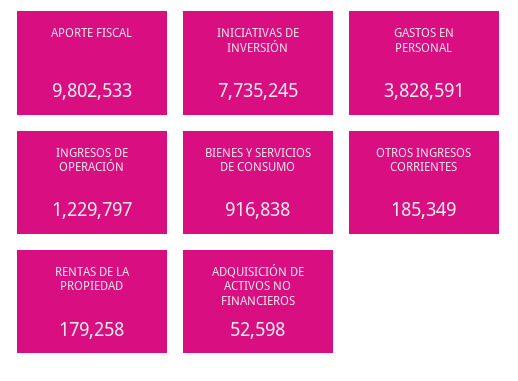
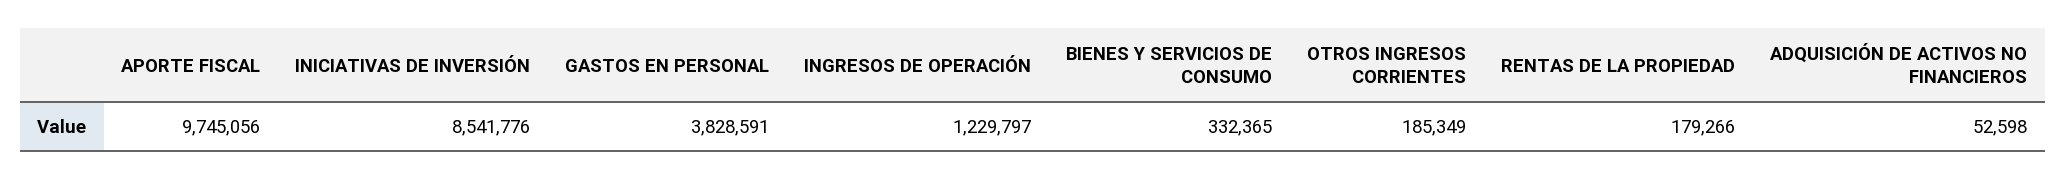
  {
-   "APORTE FISCAL": 9802533,
+   "APORTE FISCAL": 9745056,
-   "INICIATIVAS DE INVERSIÓN": 7735245,
+   "INICIATIVAS DE INVERSIÓN": 8541776,
    "GASTOS EN PERSONAL": 3828591,
    "INGRESOS DE OPERACIÓN": 1229797,
-   "BIENES Y SERVICIOS DE CONSUMO": 916838,
+   "BIENES Y SERVICIOS DE CONSUMO": 332365,
    "OTROS INGRESOS CORRIENTES": 185349,
-   "RENTAS DE LA PROPIEDAD": 179258,
+   "RENTAS DE LA PROPIEDAD": 179266,
    "ADQUISICIÓN DE ACTIVOS NO FINANCIEROS": 52598
  }

